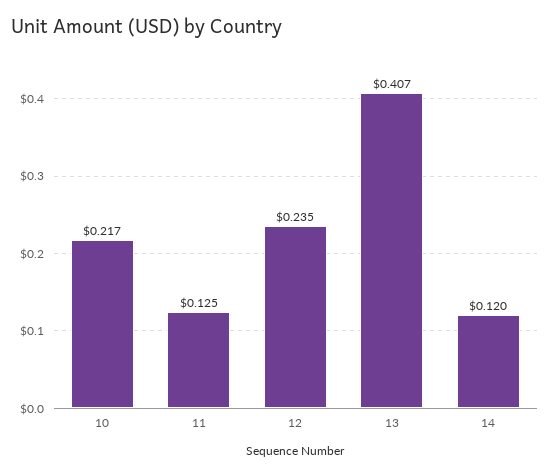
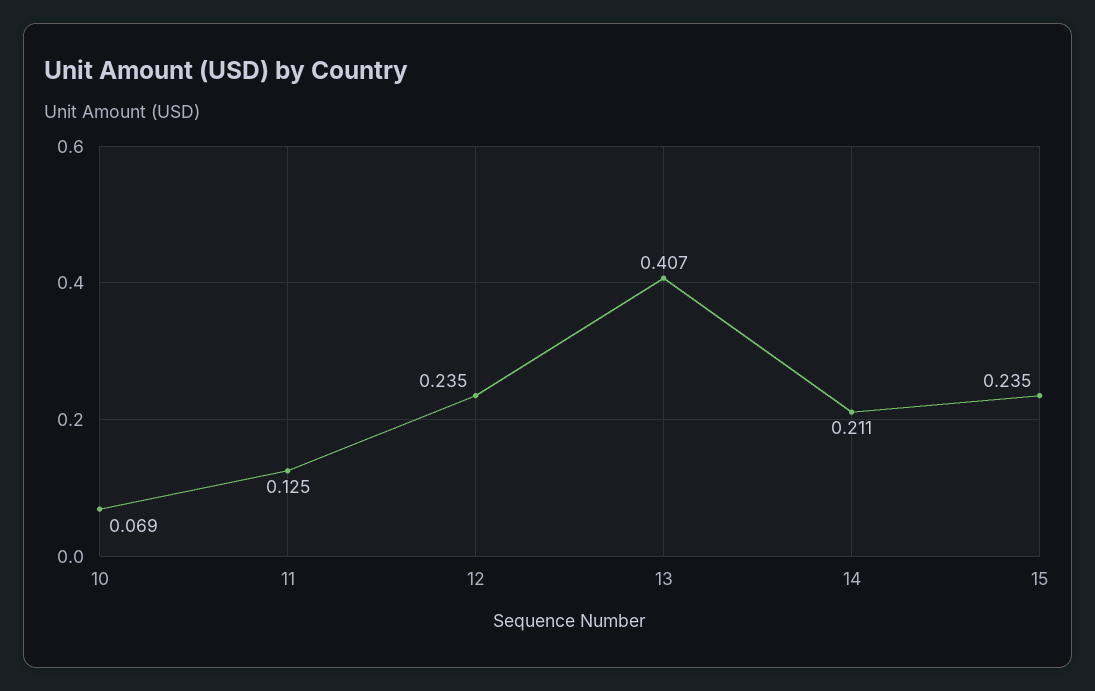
  {
-   "10": 0.217,
+   "10": 0.069,
    "11": 0.125,
    "12": 0.235,
    "13": 0.407,
-   "14": 0.12
+   "14": 0.211,
+   "15": 0.235
  }

